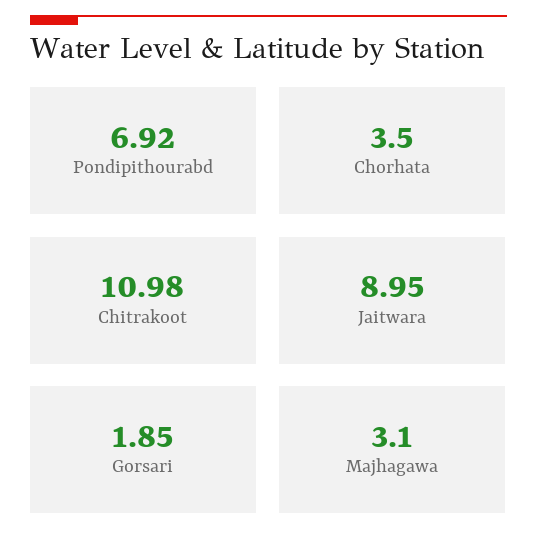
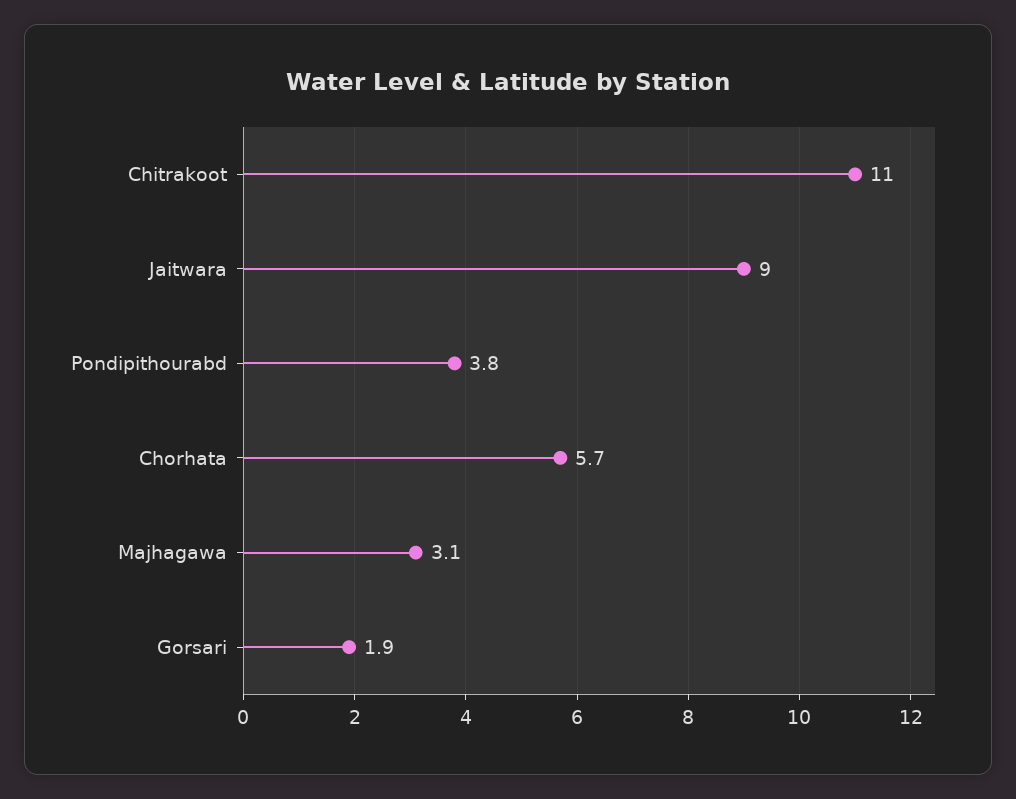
  {
-   "Pondipithourabd": 6.92,
+   "Pondipithourabd": 3.8,
-   "Chorhata": 3.5,
+   "Chorhata": 5.7,
    "Chitrakoot": 10.98,
    "Jaitwara": 8.95,
    "Gorsari": 1.85,
    "Majhagawa": 3.1
  }

